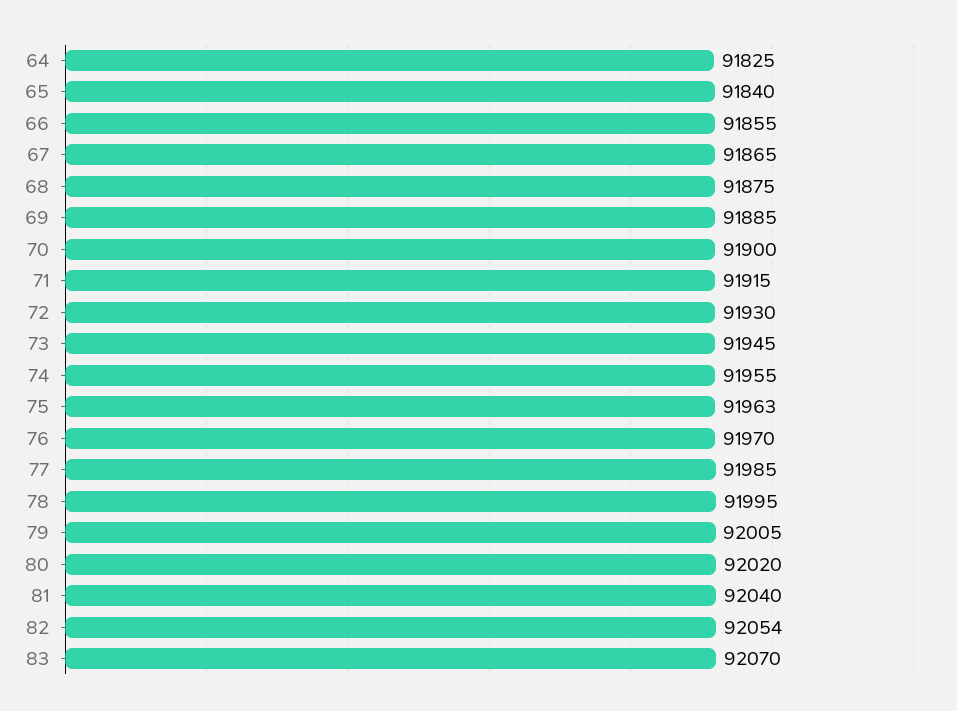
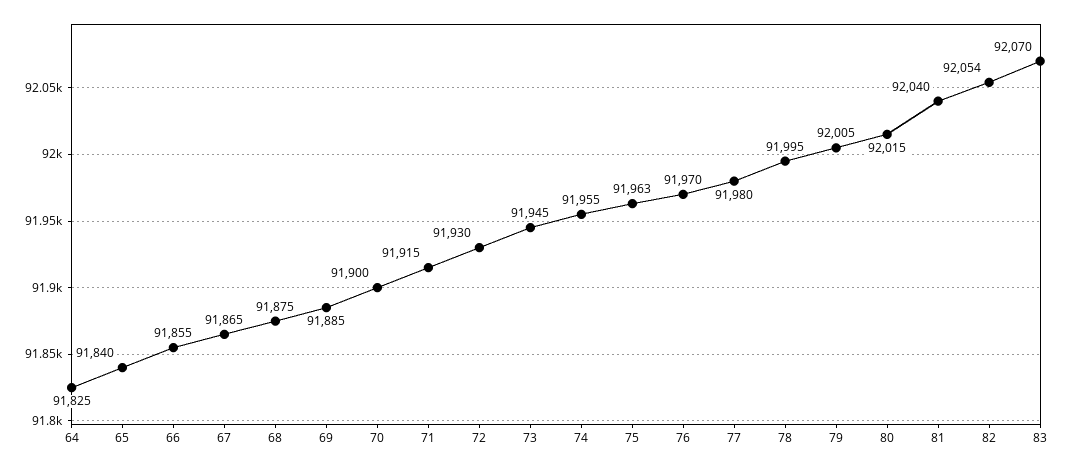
  {
    "64": 91825,
    "65": 91840,
    "66": 91855,
    "67": 91865,
    "68": 91875,
    "69": 91885,
    "70": 91900,
    "71": 91915,
    "72": 91930,
    "73": 91945,
    "74": 91955,
    "75": 91963,
    "76": 91970,
-   "77": 91985,
+   "77": 91980,
    "78": 91995,
    "79": 92005,
-   "80": 92020,
+   "80": 92015,
    "81": 92040,
    "82": 92054,
    "83": 92070
  }

